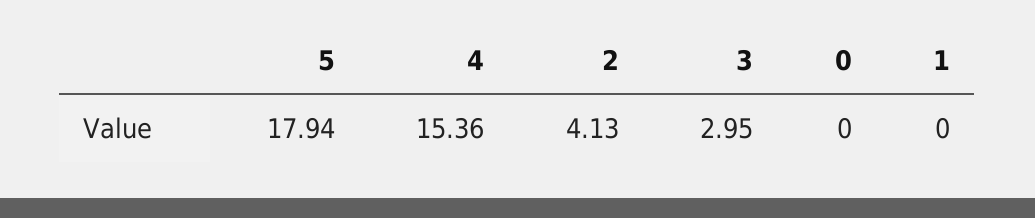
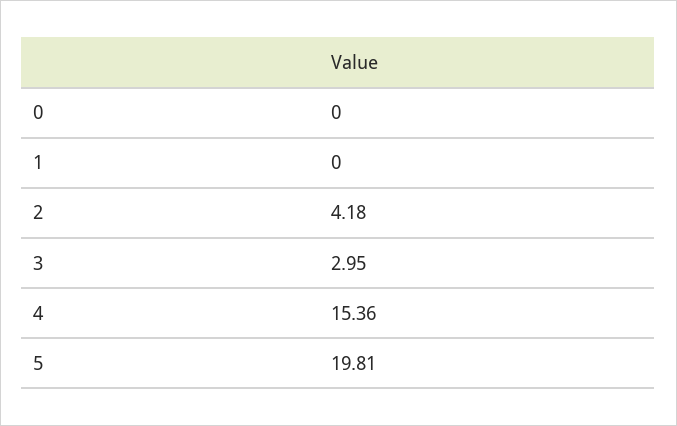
  {
-   "5": 17.94,
+   "5": 19.81,
    "4": 15.36,
-   "2": 4.13,
+   "2": 4.18,
    "3": 2.95,
    "0": 0,
    "1": 0
  }

